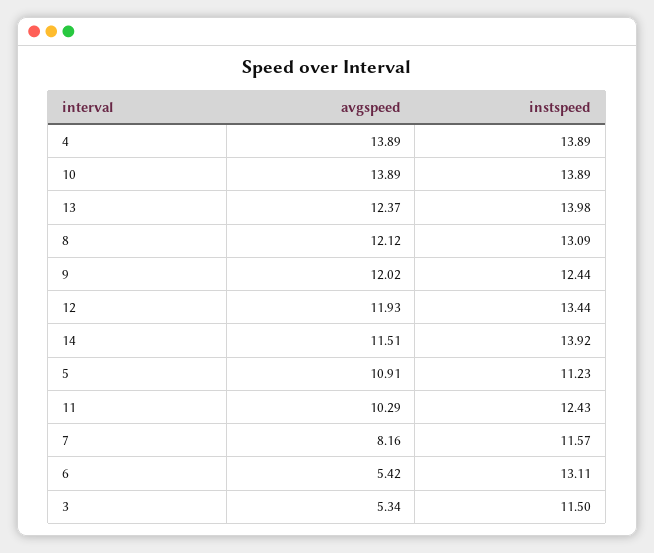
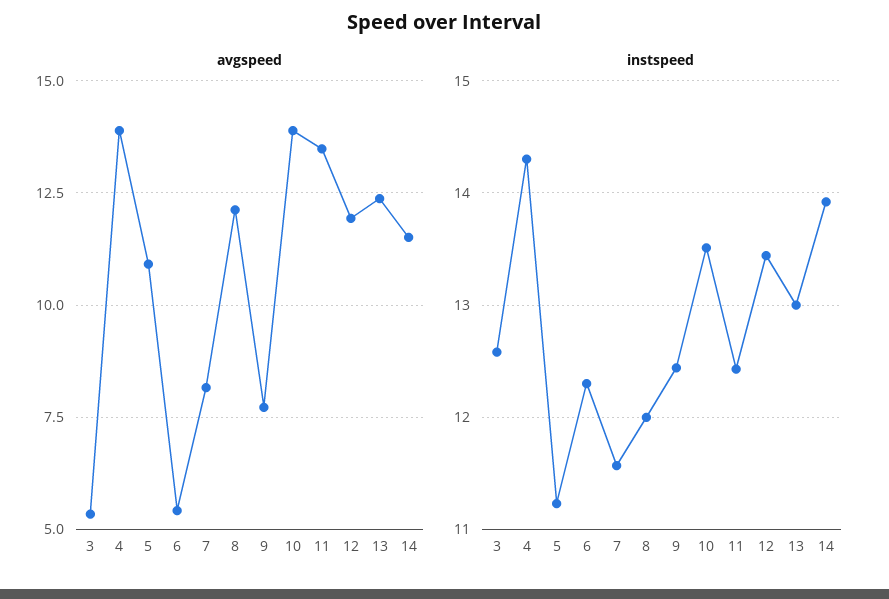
  {
    "avgspeed": {
      "4": 13.89,
      "10": 13.89,
      "13": 12.37,
      "8": 12.12,
-     "9": 12.02,
+     "9": 7.75,
      "12": 11.93,
      "14": 11.51,
      "5": 10.91,
-     "11": 10.29,
+     "11": 13.5,
      "7": 8.16,
      "6": 5.42,
      "3": 5.34
    },
    "instspeed": {
-     "4": 13.89,
+     "4": 14.3,
-     "10": 13.89,
+     "10": 13.5,
-     "13": 13.98,
+     "13": 13,
-     "8": 13.09,
+     "8": 12,
      "9": 12.44,
      "12": 13.44,
      "14": 13.92,
      "5": 11.23,
      "11": 12.43,
      "7": 11.57,
-     "6": 13.11,
+     "6": 12.3,
-     "3": 11.5
+     "3": 12.6
    }
  }

